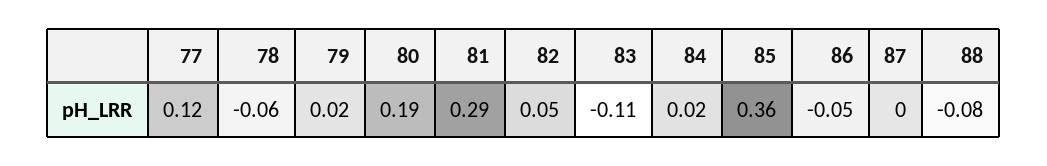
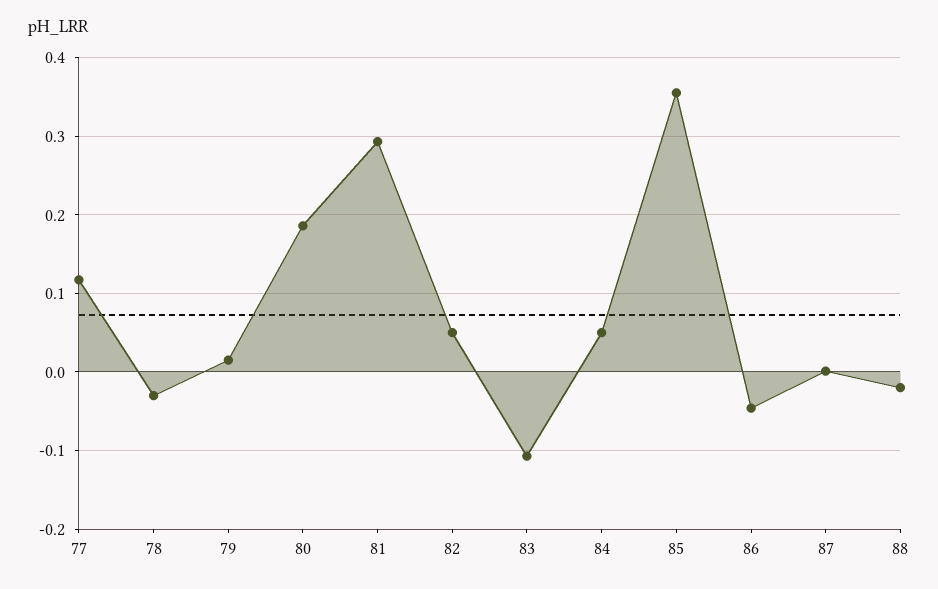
  {
    "77": 0.12,
-   "78": -0.06,
+   "78": -0.03,
    "79": 0.02,
    "80": 0.19,
    "81": 0.29,
    "82": 0.05,
    "83": -0.11,
-   "84": 0.02,
+   "84": 0.05,
    "85": 0.36,
    "86": -0.05,
    "87": 0,
-   "88": -0.08
+   "88": -0.02
  }

